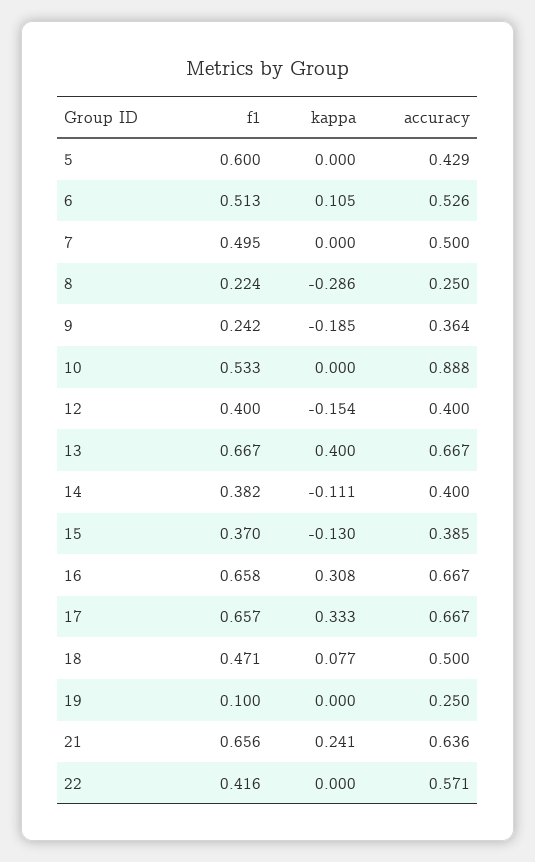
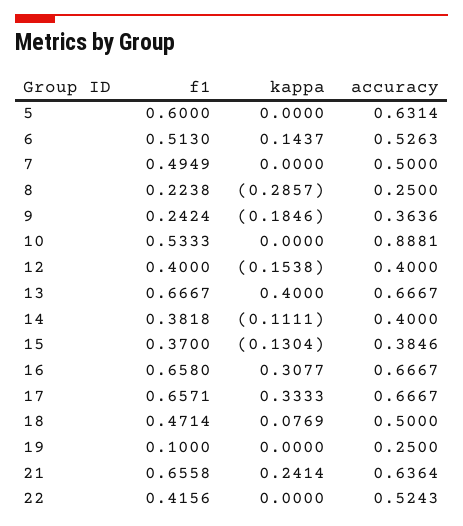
  {
    "f1": {
      "5": 0.6,
      "6": 0.513,
      "7": 0.4949,
      "8": 0.2238,
      "9": 0.2424,
      "10": 0.5333,
      "12": 0.4,
      "13": 0.6667,
      "14": 0.3818,
      "15": 0.37,
      "16": 0.658,
      "17": 0.6571,
      "18": 0.4714,
      "19": 0.1,
      "21": 0.6558,
      "22": 0.4156
    },
    "kappa": {
      "5": 0,
-     "6": 0.105,
+     "6": 0.1437,
      "7": 0,
      "8": -0.2857,
      "9": -0.1846,
      "10": 0,
      "12": -0.1538,
      "13": 0.4,
      "14": -0.1111,
      "15": -0.1304,
      "16": 0.3077,
      "17": 0.3333,
      "18": 0.0769,
      "19": 0,
      "21": 0.2414,
      "22": 0
    },
    "accuracy": {
-     "5": 0.429,
+     "5": 0.6314,
      "6": 0.5263,
      "7": 0.5,
      "8": 0.25,
      "9": 0.3636,
      "10": 0.8881,
      "12": 0.4,
      "13": 0.6667,
      "14": 0.4,
      "15": 0.3846,
      "16": 0.6667,
      "17": 0.6667,
      "18": 0.5,
      "19": 0.25,
      "21": 0.6364,
-     "22": 0.571
+     "22": 0.5243
    }
  }

